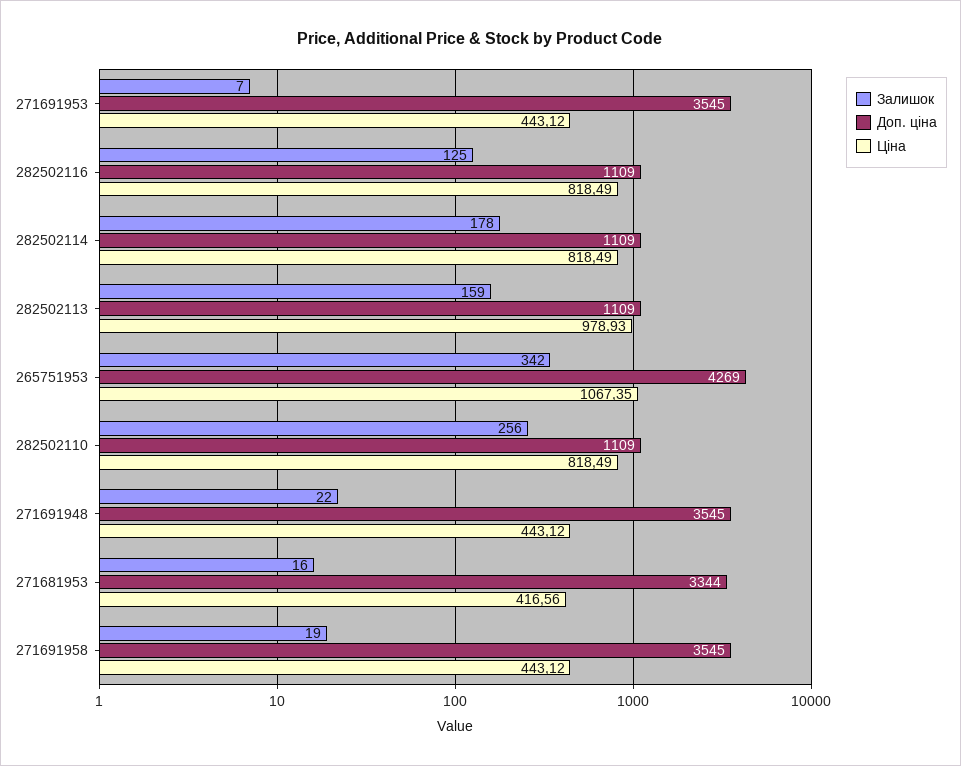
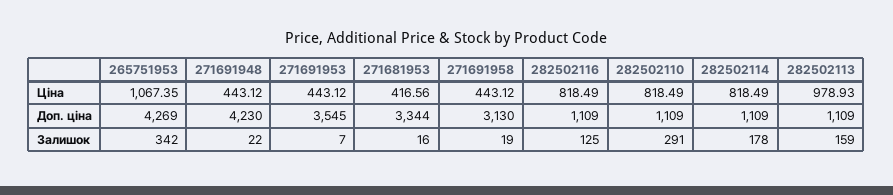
  {
    "Залишок": {
      "271691953": 7,
      "282502116": 125,
      "282502114": 178,
      "282502113": 159,
      "265751953": 342,
-     "282502110": 256,
+     "282502110": 291,
      "271691948": 22,
      "271681953": 16,
      "271691958": 19
    },
    "Доп. ціна": {
      "271691953": 3545,
      "282502116": 1109,
      "282502114": 1109,
      "282502113": 1109,
      "265751953": 4269,
      "282502110": 1109,
-     "271691948": 3545,
+     "271691948": 4230,
      "271681953": 3344,
-     "271691958": 3545
+     "271691958": 3130
    },
    "Ціна": {
      "271691953": 443.12,
      "282502116": 818.49,
      "282502114": 818.49,
      "282502113": 978.93,
      "265751953": 1067.35,
      "282502110": 818.49,
      "271691948": 443.12,
      "271681953": 416.56,
      "271691958": 443.12
    }
  }

